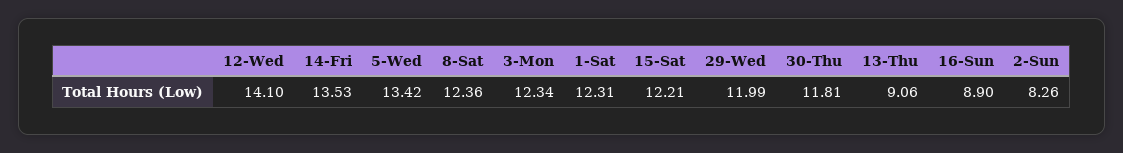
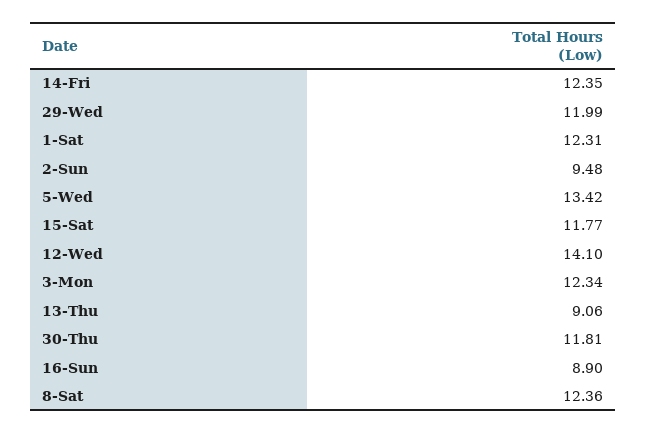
  {
    "12-Wed": 14.1,
-   "14-Fri": 13.53,
+   "14-Fri": 12.35,
    "5-Wed": 13.42,
    "8-Sat": 12.36,
    "3-Mon": 12.34,
    "1-Sat": 12.31,
-   "15-Sat": 12.21,
+   "15-Sat": 11.77,
    "29-Wed": 11.99,
    "30-Thu": 11.81,
    "13-Thu": 9.06,
    "16-Sun": 8.9,
-   "2-Sun": 8.26
+   "2-Sun": 9.48
  }

